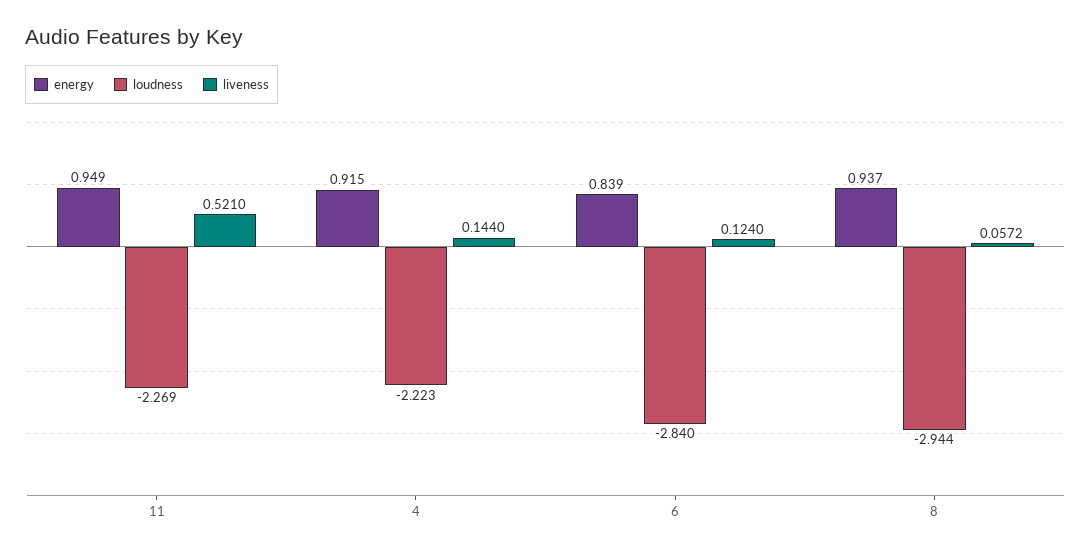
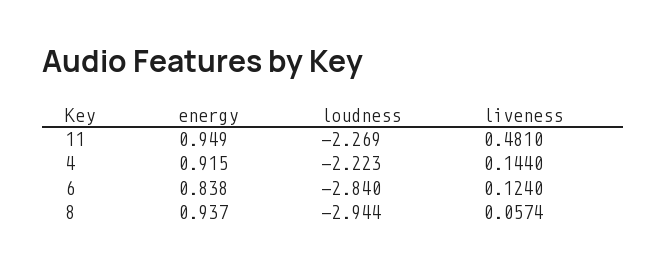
  {
    "energy": {
      "11": 0.949,
      "4": 0.915,
-     "6": 0.839,
+     "6": 0.838,
      "8": 0.937
    },
    "loudness": {
      "11": -2.269,
      "4": -2.223,
      "6": -2.84,
      "8": -2.944
    },
    "liveness": {
-     "11": 0.521,
+     "11": 0.481,
      "4": 0.144,
      "6": 0.124,
-     "8": 0.0572
+     "8": 0.0574
    }
  }

